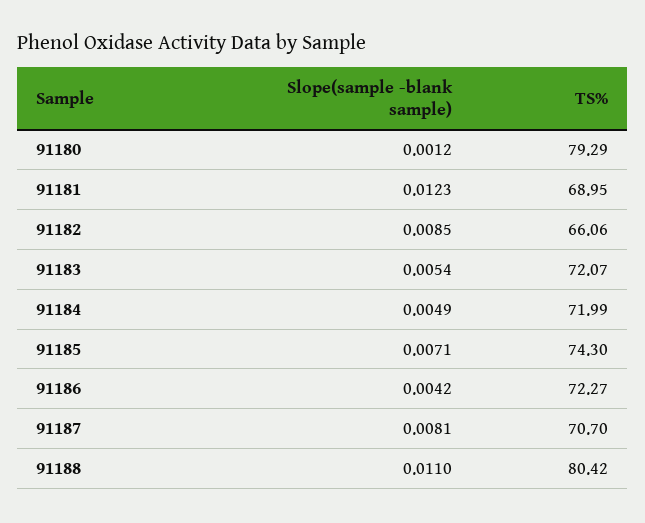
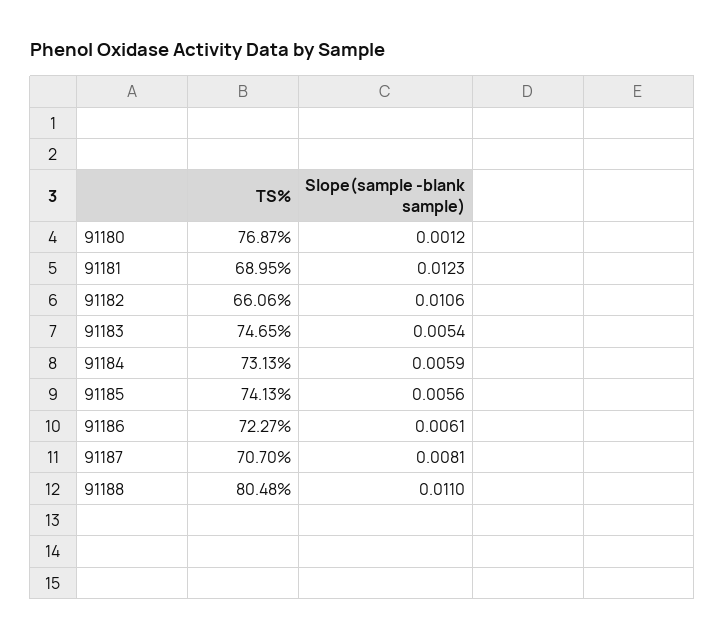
  {
    "Slope(sample -blank sample)": {
      "91180": 0.0012,
      "91181": 0.0123,
-     "91182": 0.0085,
+     "91182": 0.0106,
      "91183": 0.0054,
-     "91184": 0.0049,
+     "91184": 0.0059,
-     "91185": 0.0071,
+     "91185": 0.0056,
-     "91186": 0.0042,
+     "91186": 0.0061,
      "91187": 0.0081,
      "91188": 0.011
    },
    "TS%": {
-     "91180": 79.29,
+     "91180": 76.87,
      "91181": 68.95,
      "91182": 66.06,
-     "91183": 72.07,
+     "91183": 74.65,
-     "91184": 71.99,
+     "91184": 73.13,
-     "91185": 74.3,
+     "91185": 74.13,
      "91186": 72.27,
      "91187": 70.7,
-     "91188": 80.42
+     "91188": 80.48
    }
  }

